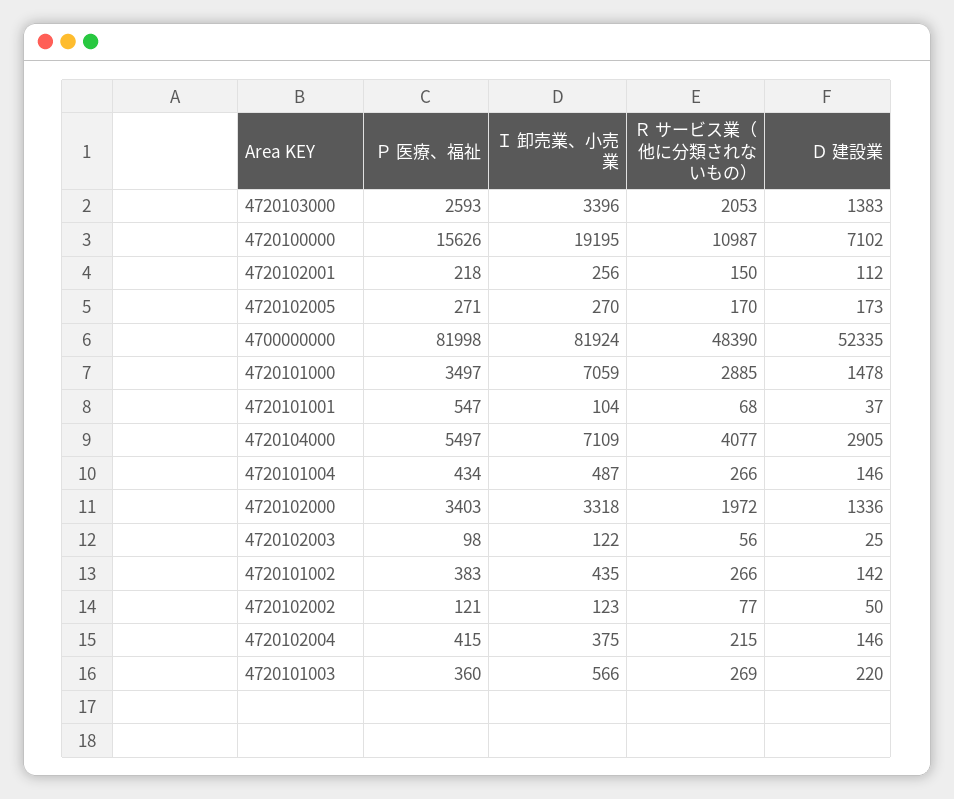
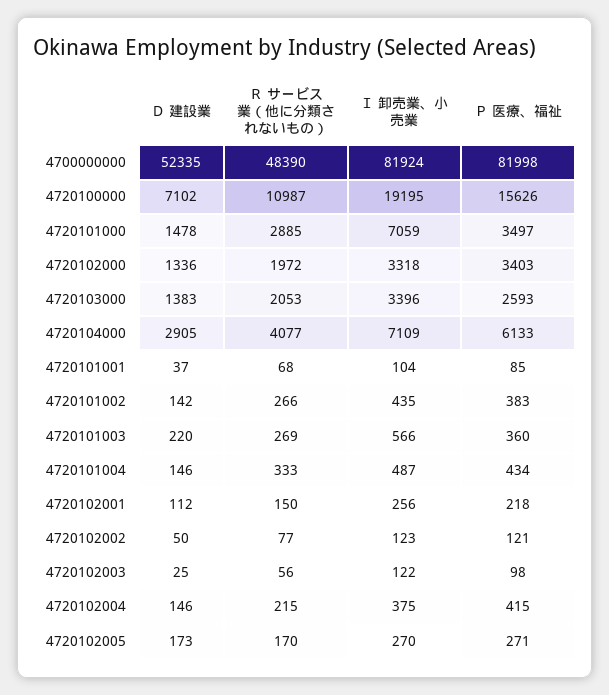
  {
    "Ｐ 医療、福祉": {
      "4720103000": 2593,
      "4720100000": 15626,
      "4720102001": 218,
      "4720102005": 271,
      "4700000000": 81998,
      "4720101000": 3497,
-     "4720101001": 547,
+     "4720101001": 85,
-     "4720104000": 5497,
+     "4720104000": 6133,
      "4720101004": 434,
      "4720102000": 3403,
      "4720102003": 98,
      "4720101002": 383,
      "4720102002": 121,
      "4720102004": 415,
      "4720101003": 360
    },
    "Ｉ 卸売業、小売業": {
      "4720103000": 3396,
      "4720100000": 19195,
      "4720102001": 256,
      "4720102005": 270,
      "4700000000": 81924,
      "4720101000": 7059,
      "4720101001": 104,
      "4720104000": 7109,
      "4720101004": 487,
      "4720102000": 3318,
      "4720102003": 122,
      "4720101002": 435,
      "4720102002": 123,
      "4720102004": 375,
      "4720101003": 566
    },
    "Ｒ サービス業（他に分類されないもの）": {
      "4720103000": 2053,
      "4720100000": 10987,
      "4720102001": 150,
      "4720102005": 170,
      "4700000000": 48390,
      "4720101000": 2885,
      "4720101001": 68,
      "4720104000": 4077,
-     "4720101004": 266,
+     "4720101004": 333,
      "4720102000": 1972,
      "4720102003": 56,
      "4720101002": 266,
      "4720102002": 77,
      "4720102004": 215,
      "4720101003": 269
    },
    "Ｄ 建設業": {
      "4720103000": 1383,
      "4720100000": 7102,
      "4720102001": 112,
      "4720102005": 173,
      "4700000000": 52335,
      "4720101000": 1478,
      "4720101001": 37,
      "4720104000": 2905,
      "4720101004": 146,
      "4720102000": 1336,
      "4720102003": 25,
      "4720101002": 142,
      "4720102002": 50,
      "4720102004": 146,
      "4720101003": 220
    }
  }

